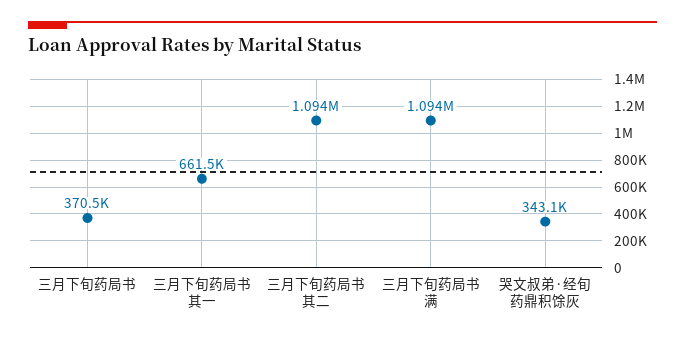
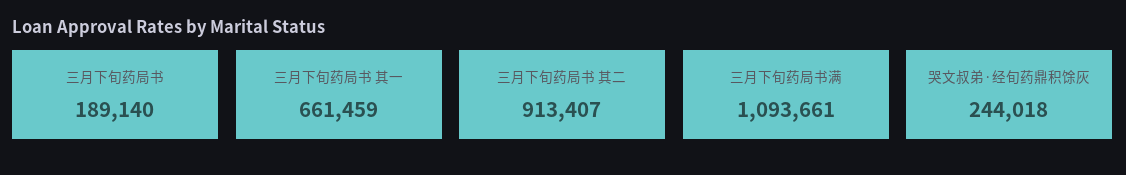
  {
-   "三月下旬药局书": 370500,
+   "三月下旬药局书": 189140,
    "三月下旬药局书 其一": 661459,
-   "三月下旬药局书 其二": 1094000,
+   "三月下旬药局书 其二": 913407,
    "三月下旬药局书满": 1093661,
-   "哭文叔弟·经旬药鼎积馀灰": 343100
+   "哭文叔弟·经旬药鼎积馀灰": 244018
  }

